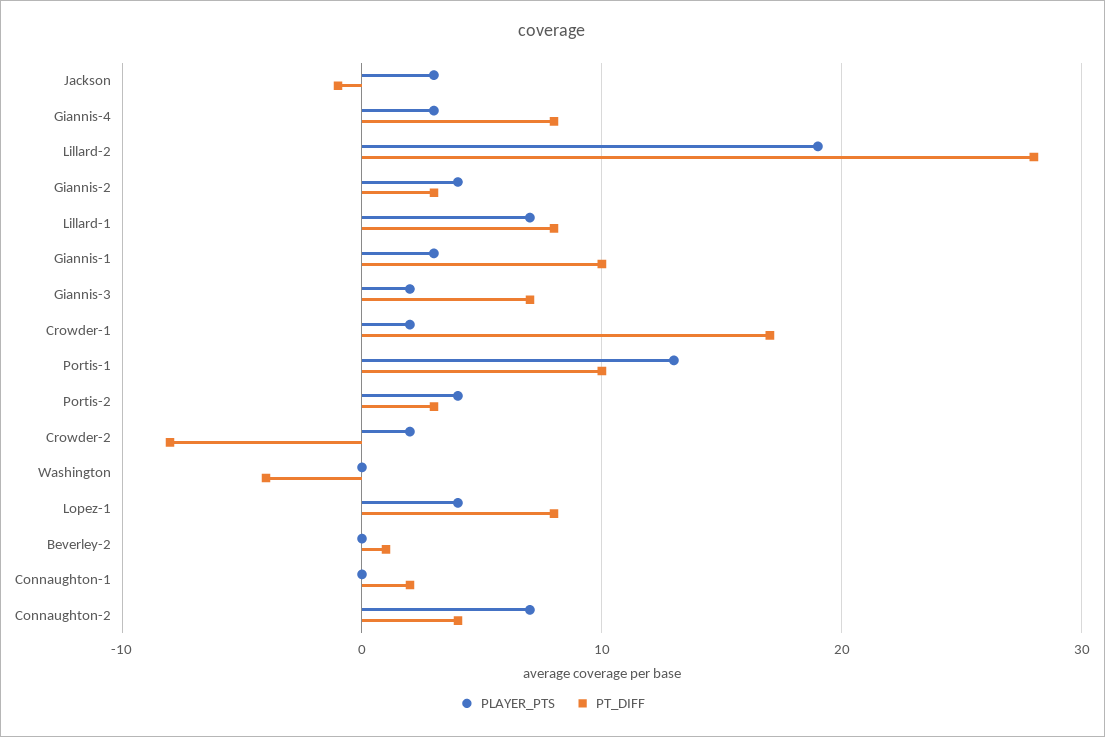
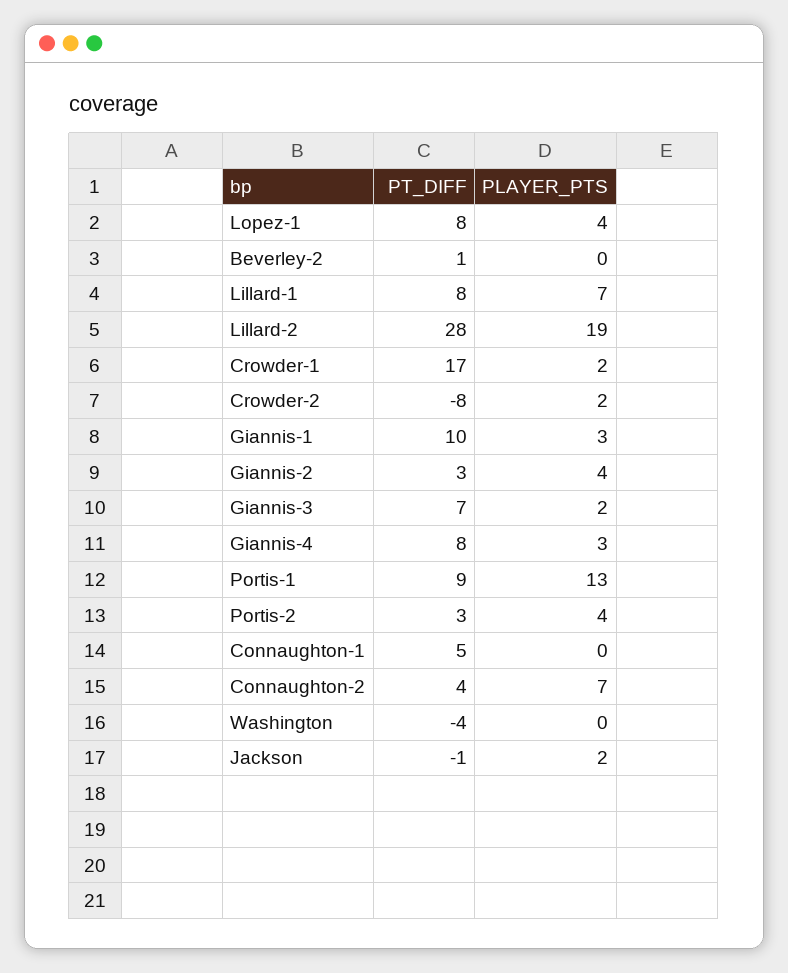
  {
    "PLAYER_PTS": {
-     "Jackson": 3,
+     "Jackson": 2,
      "Giannis-4": 3,
      "Lillard-2": 19,
      "Giannis-2": 4,
      "Lillard-1": 7,
      "Giannis-1": 3,
      "Giannis-3": 2,
      "Crowder-1": 2,
      "Portis-1": 13,
      "Portis-2": 4,
      "Crowder-2": 2,
      "Washington": 0,
      "Lopez-1": 4,
      "Beverley-2": 0,
      "Connaughton-1": 0,
      "Connaughton-2": 7
    },
    "PT_DIFF": {
      "Jackson": -1,
      "Giannis-4": 8,
      "Lillard-2": 28,
      "Giannis-2": 3,
      "Lillard-1": 8,
      "Giannis-1": 10,
      "Giannis-3": 7,
      "Crowder-1": 17,
-     "Portis-1": 10,
+     "Portis-1": 9,
      "Portis-2": 3,
      "Crowder-2": -8,
      "Washington": -4,
      "Lopez-1": 8,
      "Beverley-2": 1,
-     "Connaughton-1": 2,
+     "Connaughton-1": 5,
      "Connaughton-2": 4
    }
  }

